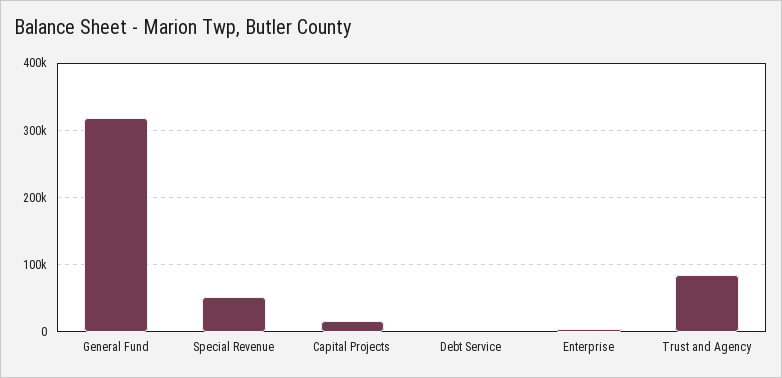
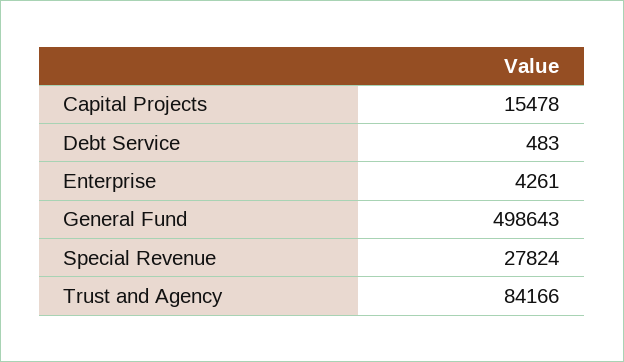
  {
-   "General Fund": 320000,
+   "General Fund": 498643,
-   "Special Revenue": 50000,
+   "Special Revenue": 27824,
    "Capital Projects": 15478,
    "Debt Service": 483,
    "Enterprise": 4261,
    "Trust and Agency": 84166
  }

